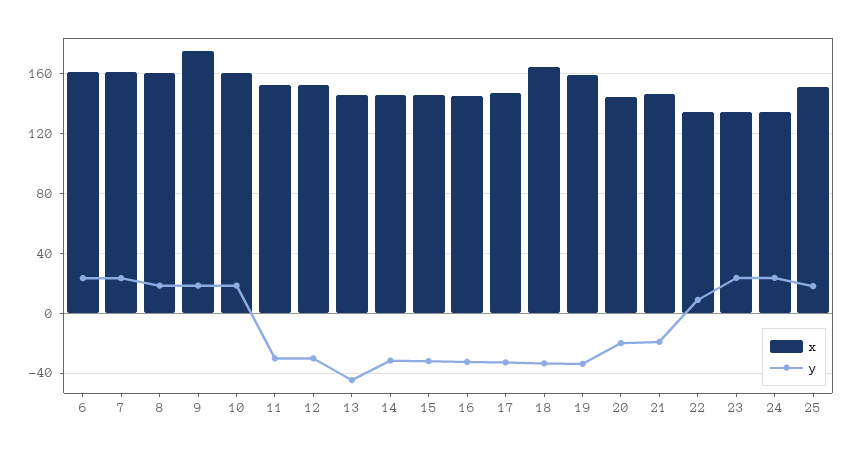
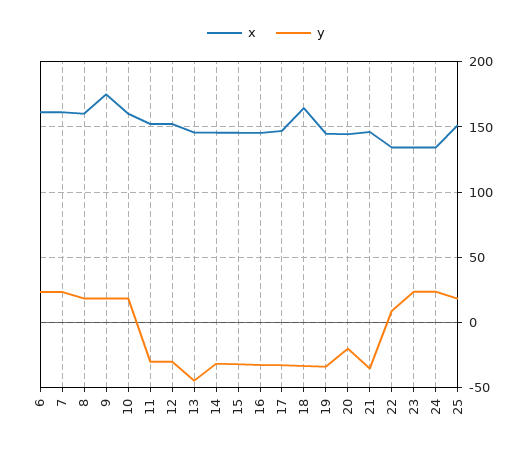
  {
    "x": {
      "6": 160,
      "7": 160,
      "8": 160,
      "9": 175,
      "10": 160,
      "11": 150,
      "12": 150,
      "13": 145,
      "14": 145,
      "15": 145,
      "16": 145,
      "17": 145,
      "18": 165,
-     "19": 160,
+     "19": 145,
      "20": 145,
      "21": 145,
      "22": 135,
      "23": 135,
      "24": 135,
      "25": 150
    },
    "y": {
      "6": 25,
      "7": 25,
      "8": 20,
      "9": 20,
      "10": 20,
      "11": -30,
      "12": -30,
      "13": -45,
      "14": -30,
      "15": -30,
      "16": -30,
      "17": -35,
      "18": -35,
      "19": -35,
      "20": -20,
-     "21": -20,
+     "21": -35,
      "22": 10,
      "23": 25,
      "24": 25,
      "25": 20
    }
  }

